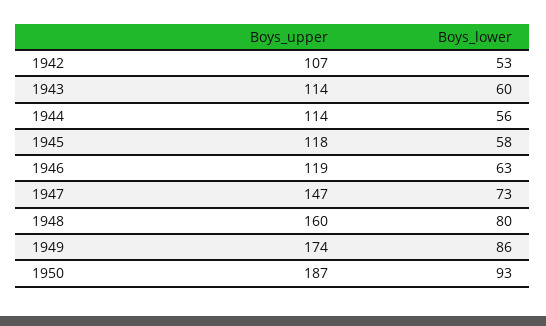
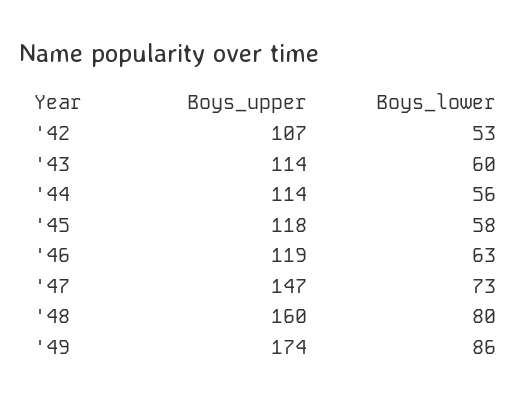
  {
    "Boys_upper": {
      "1942": 107,
      "1943": 114,
      "1944": 114,
      "1945": 118,
      "1946": 119,
      "1947": 147,
      "1948": 160,
-     "1949": 174,
+     "1949": 174
-     "1950": 187
    },
    "Boys_lower": {
      "1942": 53,
      "1943": 60,
      "1944": 56,
      "1945": 58,
      "1946": 63,
      "1947": 73,
      "1948": 80,
-     "1949": 86,
+     "1949": 86
-     "1950": 93
    }
  }

